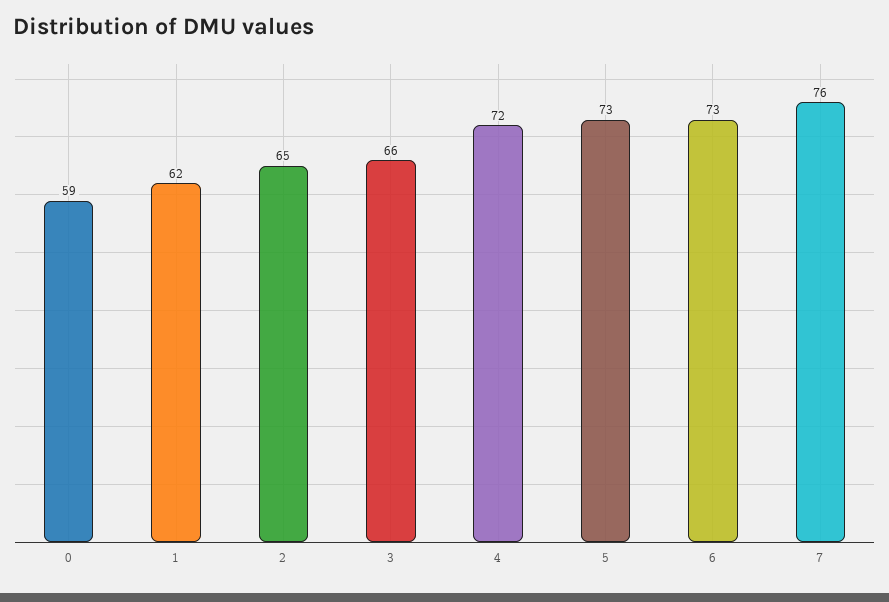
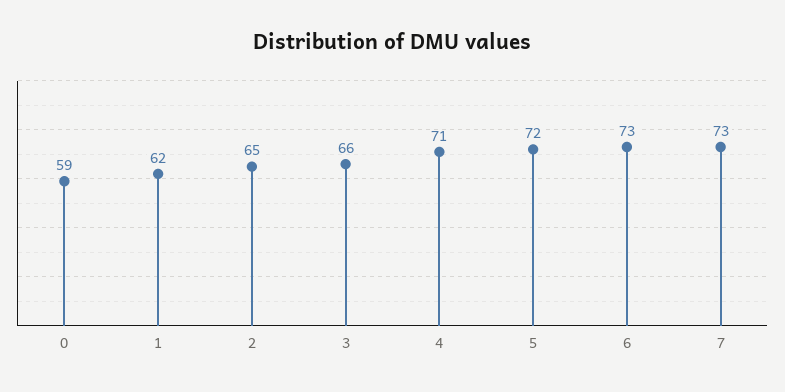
  {
    "0": 59,
    "1": 62,
    "2": 65,
    "3": 66,
-   "4": 72,
+   "4": 71,
-   "5": 73,
+   "5": 72,
    "6": 73,
-   "7": 76
+   "7": 73
  }

